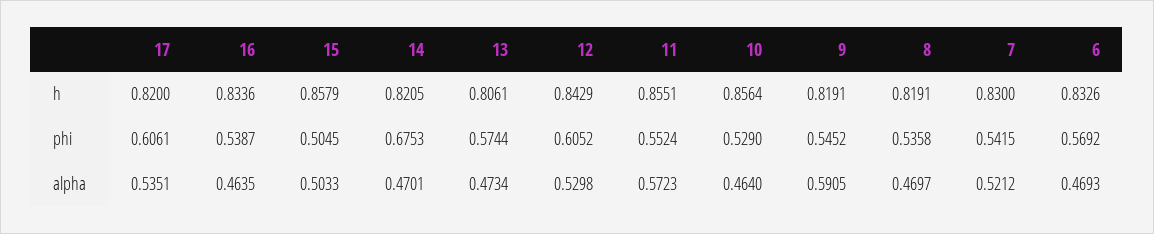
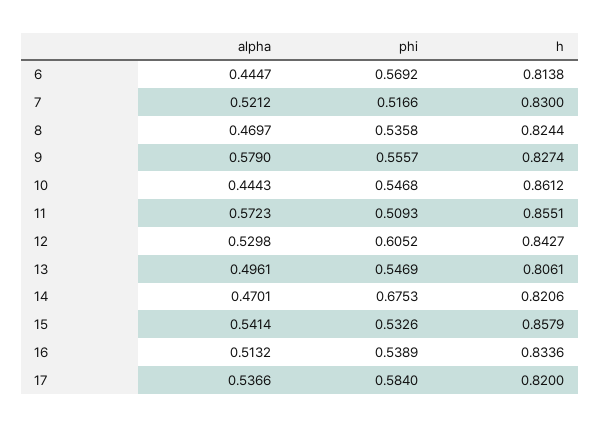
  {
    "17": {
      "h": 0.82,
-     "phi": 0.6061,
+     "phi": 0.584,
-     "alpha": 0.5351
+     "alpha": 0.5366
    },
    "16": {
      "h": 0.8336,
-     "phi": 0.5387,
+     "phi": 0.5389,
-     "alpha": 0.4635
+     "alpha": 0.5132
    },
    "15": {
      "h": 0.8579,
-     "phi": 0.5045,
+     "phi": 0.5326,
-     "alpha": 0.5033
+     "alpha": 0.5414
    },
    "14": {
-     "h": 0.8205,
+     "h": 0.8206,
      "phi": 0.6753,
      "alpha": 0.4701
    },
    "13": {
      "h": 0.8061,
-     "phi": 0.5744,
+     "phi": 0.5469,
-     "alpha": 0.4734
+     "alpha": 0.4961
    },
    "12": {
-     "h": 0.8429,
+     "h": 0.8427,
      "phi": 0.6052,
      "alpha": 0.5298
    },
    "11": {
      "h": 0.8551,
-     "phi": 0.5524,
+     "phi": 0.5093,
      "alpha": 0.5723
    },
    "10": {
-     "h": 0.8564,
+     "h": 0.8612,
-     "phi": 0.529,
+     "phi": 0.5468,
-     "alpha": 0.464
+     "alpha": 0.4443
    },
    "9": {
-     "h": 0.8191,
+     "h": 0.8274,
-     "phi": 0.5452,
+     "phi": 0.5557,
-     "alpha": 0.5905
+     "alpha": 0.579
    },
    "8": {
-     "h": 0.8191,
+     "h": 0.8244,
      "phi": 0.5358,
      "alpha": 0.4697
    },
    "7": {
      "h": 0.83,
-     "phi": 0.5415,
+     "phi": 0.5166,
      "alpha": 0.5212
    },
    "6": {
-     "h": 0.8326,
+     "h": 0.8138,
      "phi": 0.5692,
-     "alpha": 0.4693
+     "alpha": 0.4447
    }
  }

